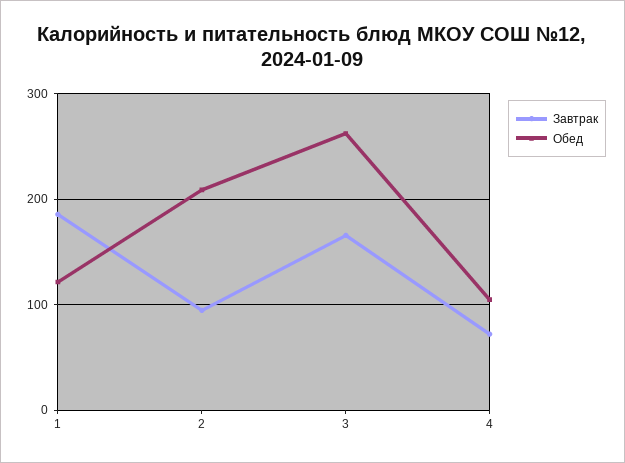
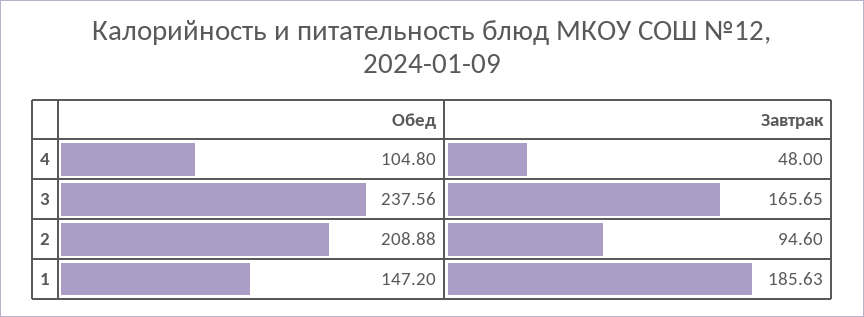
  {
    "Завтрак": {
      "1": 185.63,
      "2": 94.6,
      "3": 165.65,
-     "4": 70
+     "4": 48
    },
    "Обед": {
-     "1": 120,
+     "1": 147.2,
      "2": 208.88,
-     "3": 260,
+     "3": 237.56,
      "4": 104.8
    }
  }

